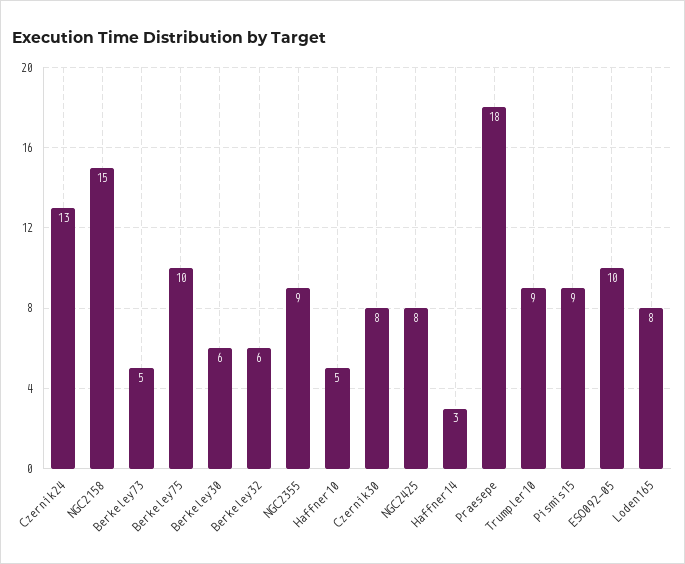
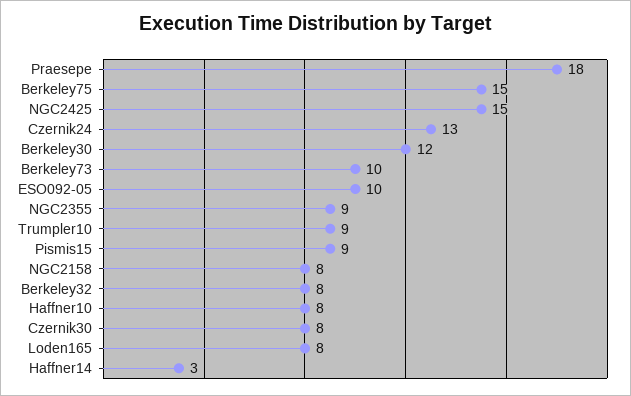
  {
    "Czernik24": 13,
-   "NGC2158": 15,
+   "NGC2158": 8,
-   "Berkeley73": 5,
+   "Berkeley73": 10,
-   "Berkeley75": 10,
+   "Berkeley75": 15,
-   "Berkeley30": 6,
+   "Berkeley30": 12,
-   "Berkeley32": 6,
+   "Berkeley32": 8,
    "NGC2355": 9,
-   "Haffner10": 5,
+   "Haffner10": 8,
    "Czernik30": 8,
-   "NGC2425": 8,
+   "NGC2425": 15,
    "Haffner14": 3,
    "Praesepe": 18,
    "Trumpler10": 9,
    "Pismis15": 9,
    "ESO092-05": 10,
    "Loden165": 8
  }

